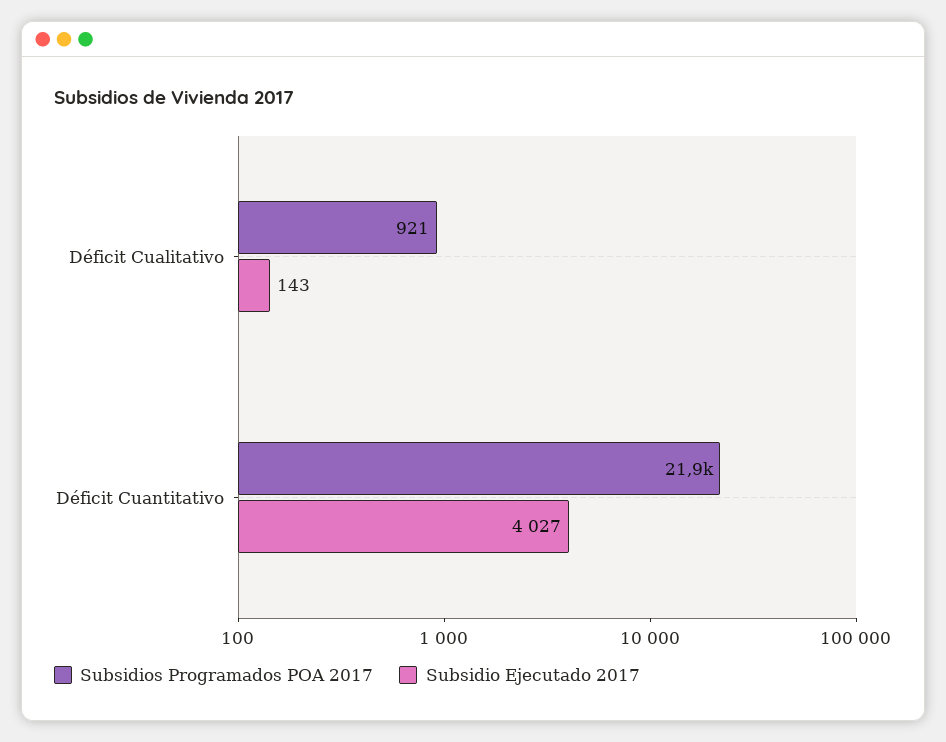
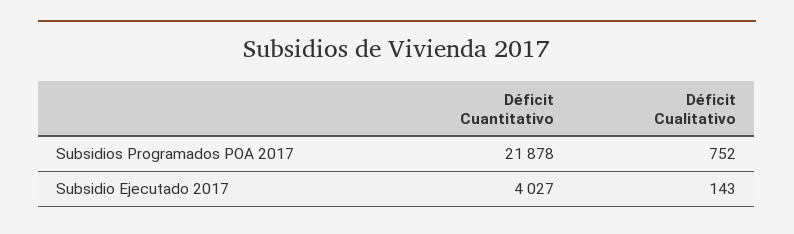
  {
    "Subsidios Programados POA 2017": {
-     "Déficit Cualitativo": 921,
+     "Déficit Cualitativo": 752,
      "Déficit Cuantitativo": 21878
    },
    "Subsidio Ejecutado 2017": {
      "Déficit Cualitativo": 143,
      "Déficit Cuantitativo": 4027
    }
  }

